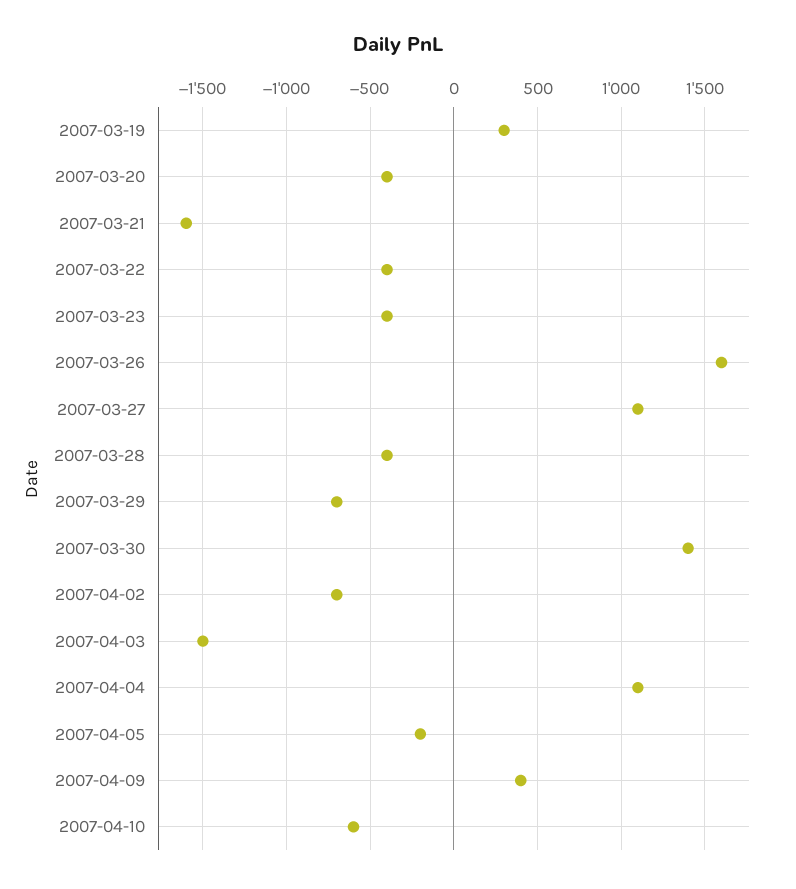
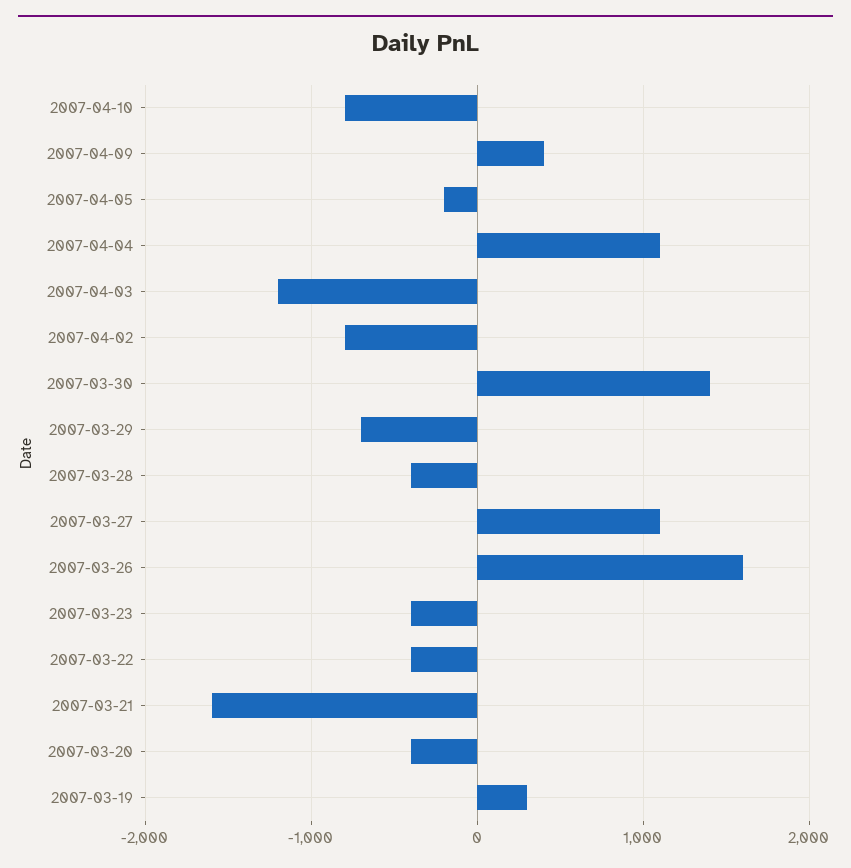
  {
    "2007-03-19": 300,
    "2007-03-20": -400,
    "2007-03-21": -1600,
    "2007-03-22": -400,
    "2007-03-23": -400,
    "2007-03-26": 1600,
    "2007-03-27": 1100,
    "2007-03-28": -400,
    "2007-03-29": -700,
    "2007-03-30": 1400,
-   "2007-04-02": -700,
+   "2007-04-02": -800,
-   "2007-04-03": -1500,
+   "2007-04-03": -1200,
    "2007-04-04": 1100,
    "2007-04-05": -200,
    "2007-04-09": 400,
-   "2007-04-10": -600
+   "2007-04-10": -800
  }

